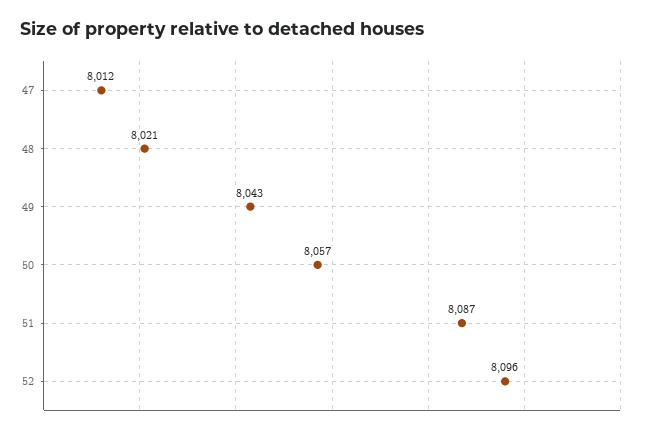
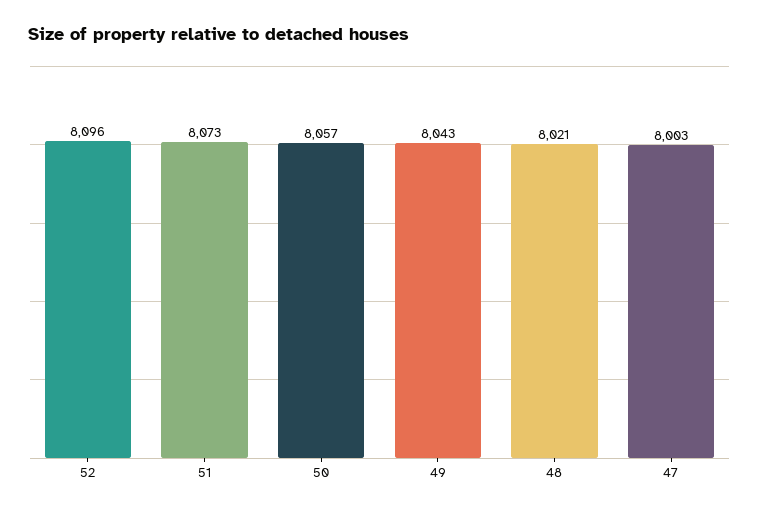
  {
-   "47": 8012,
+   "47": 8003,
    "48": 8021,
    "49": 8043,
    "50": 8057,
-   "51": 8087,
+   "51": 8073,
    "52": 8096
  }

